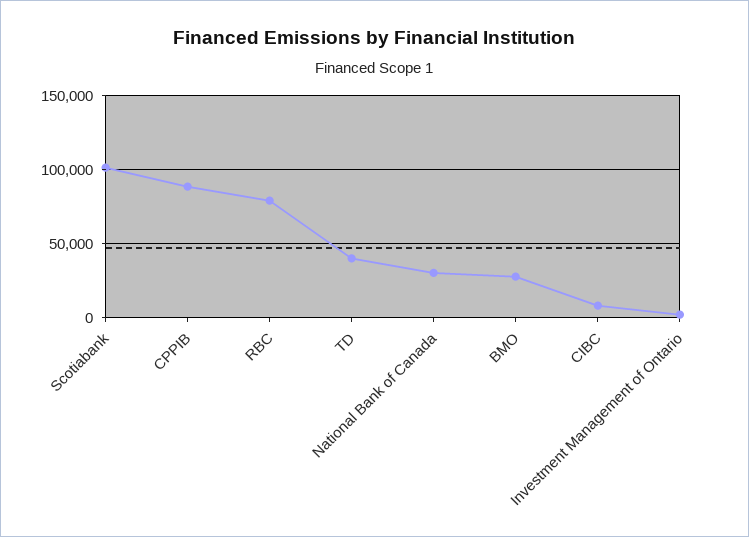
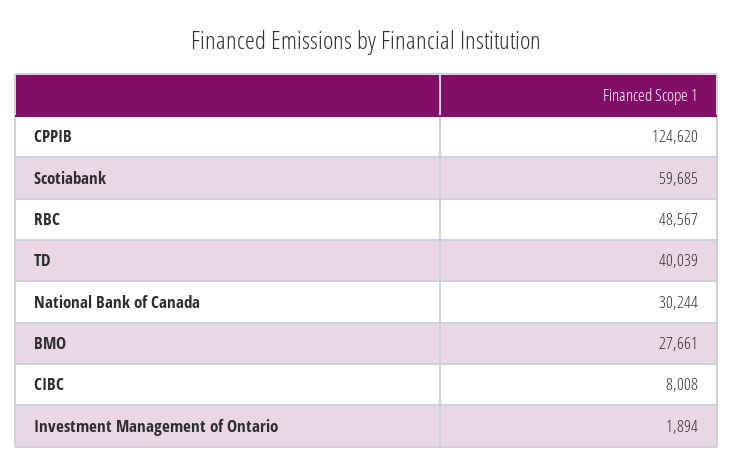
  {
-   "Scotiabank": 100000,
+   "Scotiabank": 59685,
-   "CPPIB": 90000,
+   "CPPIB": 124620,
-   "RBC": 80000,
+   "RBC": 48567,
    "TD": 40039,
    "National Bank of Canada": 30244,
    "BMO": 27661,
    "CIBC": 8008,
    "Investment Management of Ontario": 1894
  }

